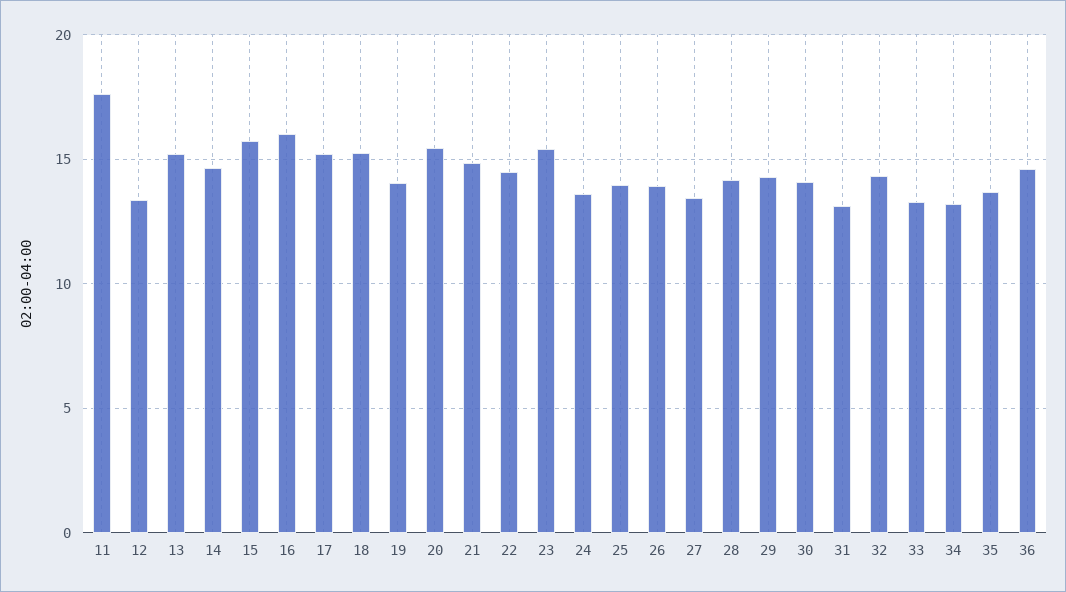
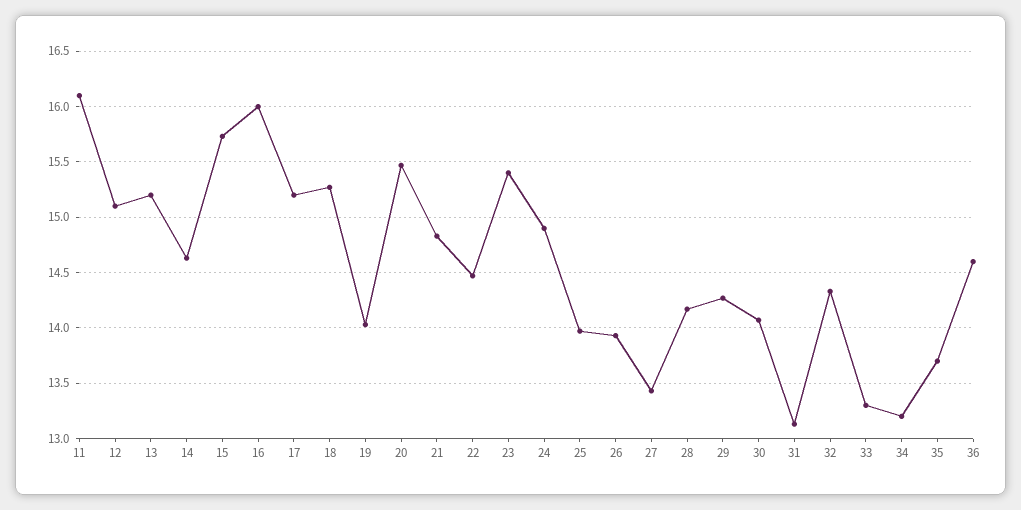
  {
-   "11": 17.5,
+   "11": 16.1,
-   "12": 13.5,
+   "12": 15.1,
    "13": 15.2,
    "14": 14.6,
    "15": 15.7,
    "16": 16,
    "17": 15.2,
    "18": 15.3,
    "19": 14,
    "20": 15.5,
    "21": 14.8,
    "22": 14.5,
    "23": 15.4,
-   "24": 13.5,
+   "24": 14.9,
    "25": 14,
    "26": 13.9,
    "27": 13.4,
    "28": 14.2,
    "29": 14.3,
    "30": 14.1,
    "31": 13.1,
    "32": 14.3,
    "33": 13.3,
    "34": 13.2,
    "35": 13.7,
    "36": 14.6
  }

